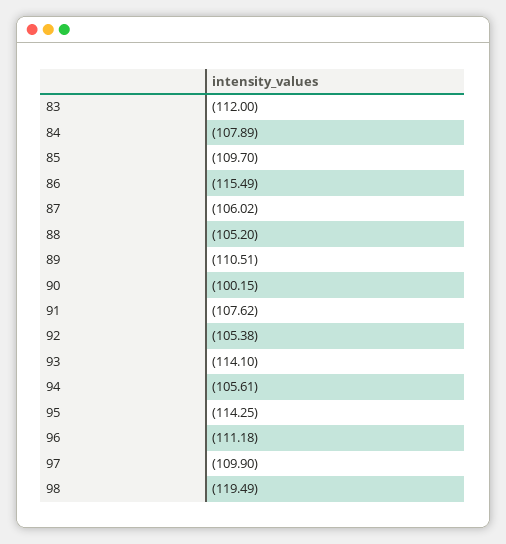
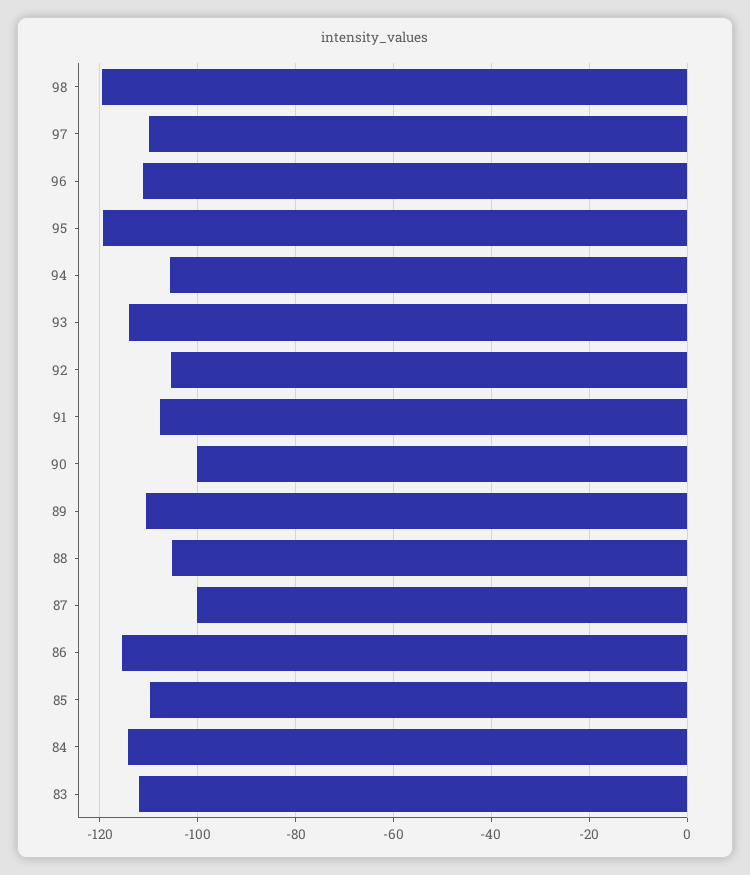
  {
    "83": -112,
-   "84": -107.89,
+   "84": -114,
    "85": -109.7,
    "86": -115.49,
-   "87": -106.02,
+   "87": -100,
    "88": -105.2,
    "89": -110.51,
    "90": -100.15,
    "91": -107.62,
    "92": -105.38,
    "93": -114.1,
    "94": -105.61,
-   "95": -114.25,
+   "95": -120,
    "96": -111.18,
    "97": -109.9,
    "98": -119.49
  }

